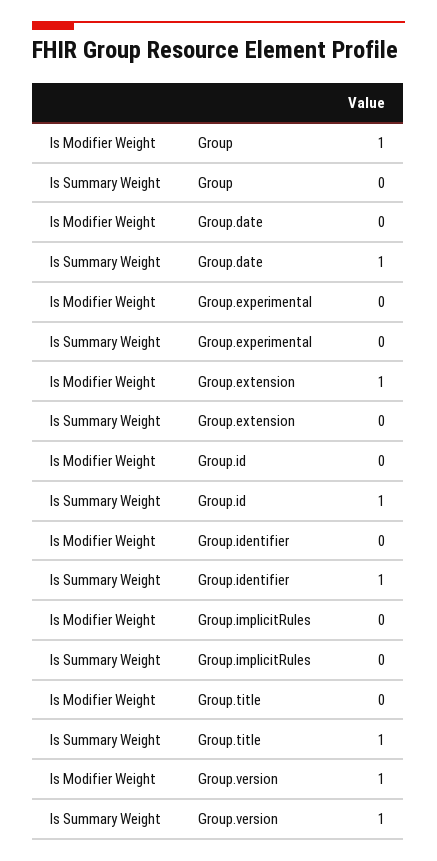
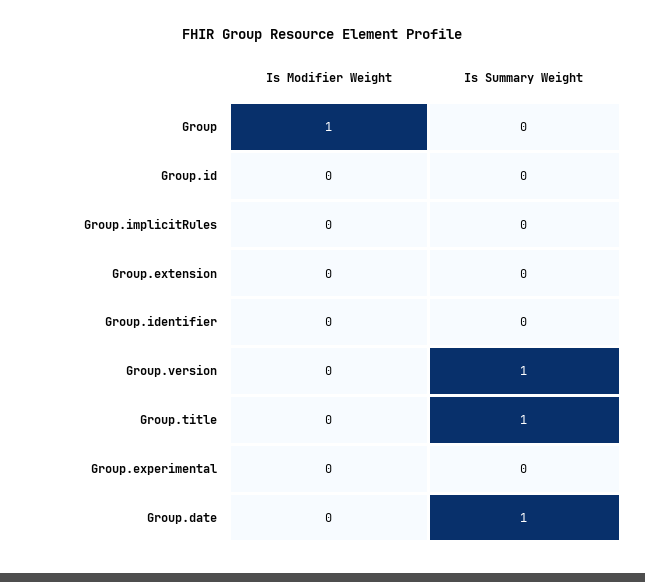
  {
    "Is Modifier Weight": {
      "Group": 1,
      "Group.date": 0,
      "Group.experimental": 0,
-     "Group.extension": 1,
+     "Group.extension": 0,
      "Group.id": 0,
      "Group.identifier": 0,
      "Group.implicitRules": 0,
      "Group.title": 0,
-     "Group.version": 1
+     "Group.version": 0
    },
    "Is Summary Weight": {
      "Group": 0,
      "Group.date": 1,
      "Group.experimental": 0,
      "Group.extension": 0,
-     "Group.id": 1,
+     "Group.id": 0,
-     "Group.identifier": 1,
+     "Group.identifier": 0,
      "Group.implicitRules": 0,
      "Group.title": 1,
      "Group.version": 1
    }
  }

